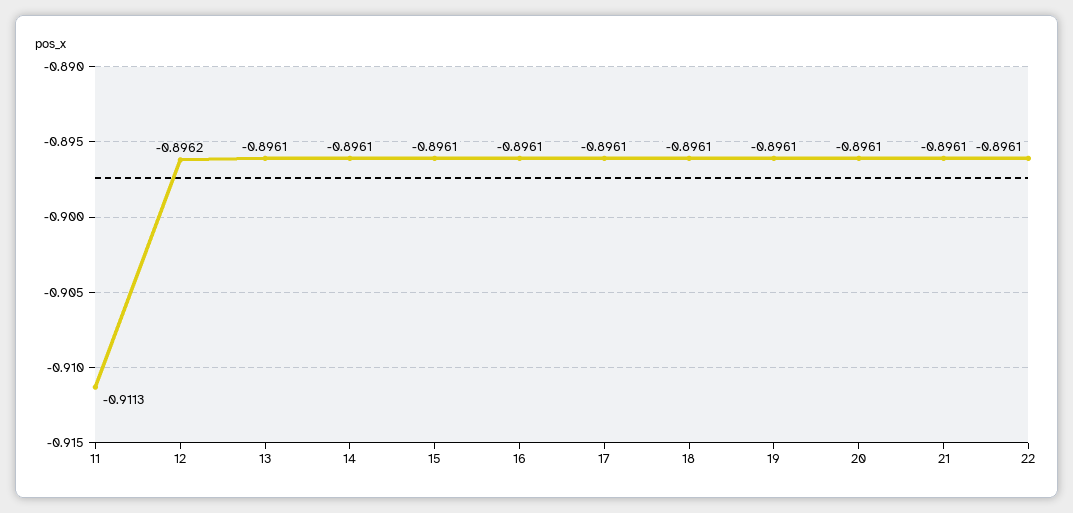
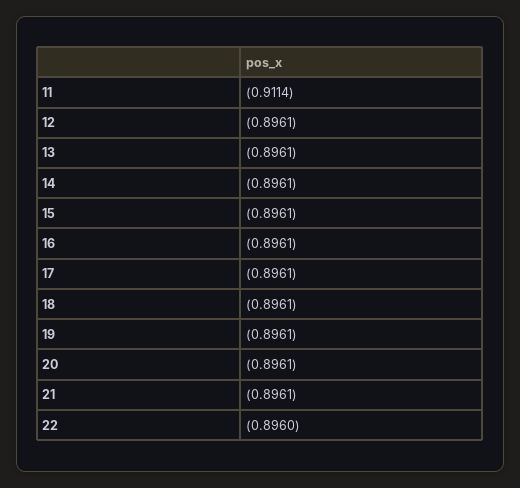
  {
-   "11": -0.9113,
+   "11": -0.9114,
-   "12": -0.8962,
+   "12": -0.8961,
    "13": -0.8961,
    "14": -0.8961,
    "15": -0.8961,
    "16": -0.8961,
    "17": -0.8961,
    "18": -0.8961,
    "19": -0.8961,
    "20": -0.8961,
    "21": -0.8961,
-   "22": -0.8961
+   "22": -0.896
  }

